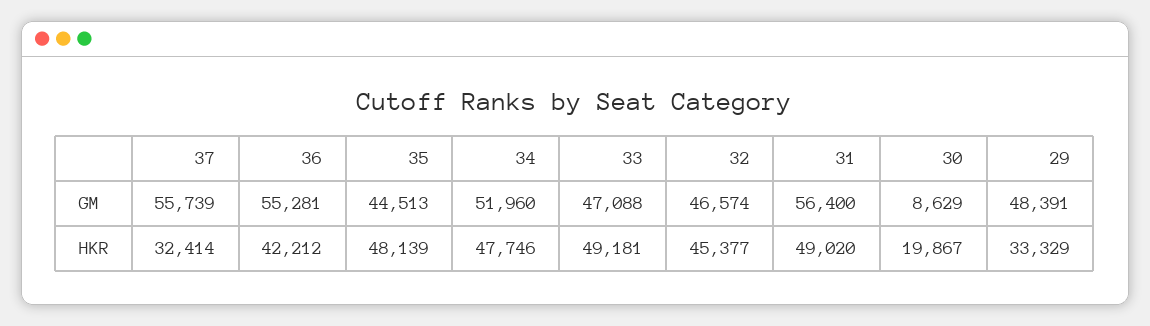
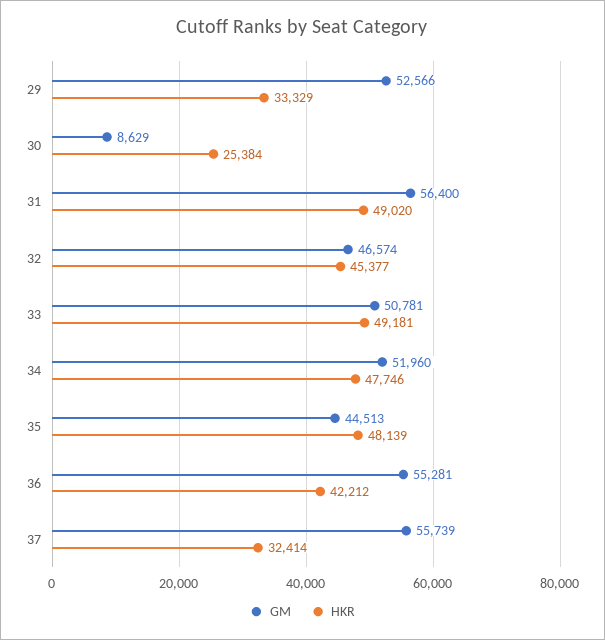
  {
    "GM": {
      "37": 55739,
      "36": 55281,
      "35": 44513,
      "34": 51960,
-     "33": 47088,
+     "33": 50781,
      "32": 46574,
      "31": 56400,
      "30": 8629,
-     "29": 48391
+     "29": 52566
    },
    "HKR": {
      "37": 32414,
      "36": 42212,
      "35": 48139,
      "34": 47746,
      "33": 49181,
      "32": 45377,
      "31": 49020,
-     "30": 19867,
+     "30": 25384,
      "29": 33329
    }
  }

